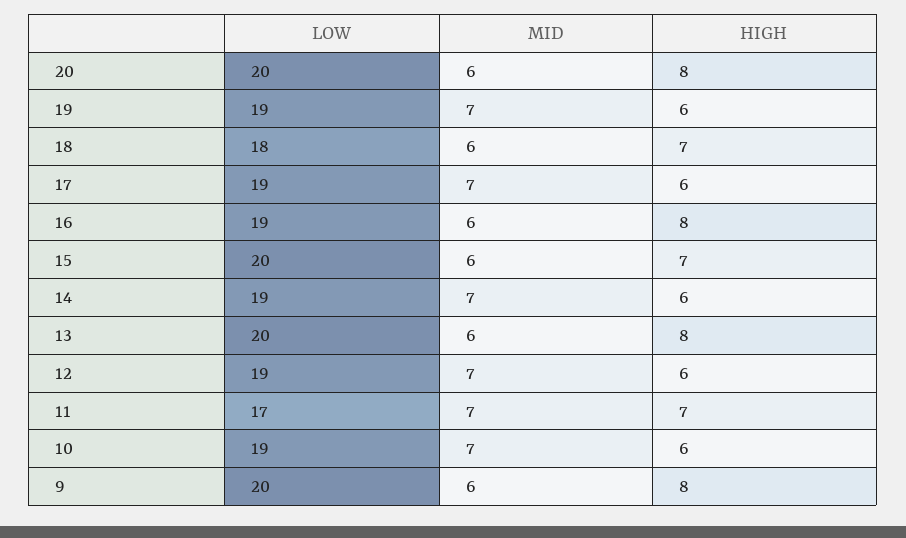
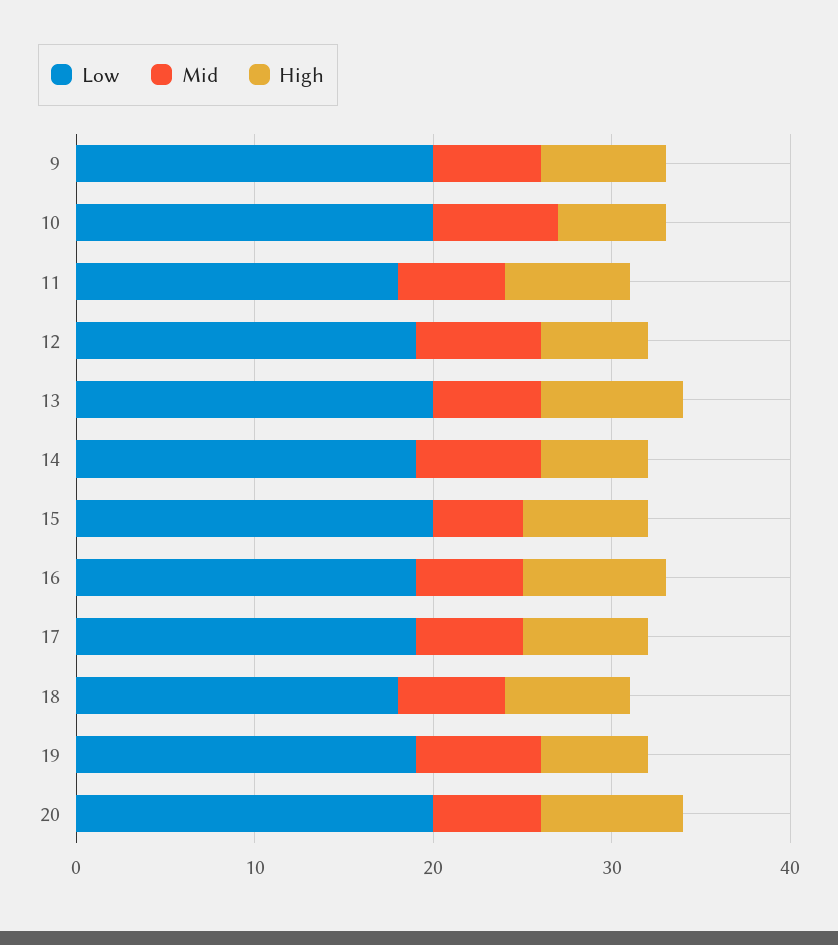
  {
    "LOW": {
      "20": 20,
      "19": 19,
      "18": 18,
      "17": 19,
      "16": 19,
      "15": 20,
      "14": 19,
      "13": 20,
      "12": 19,
-     "11": 17,
+     "11": 18,
-     "10": 19,
+     "10": 20,
      "9": 20
    },
    "MID": {
      "20": 6,
      "19": 7,
      "18": 6,
-     "17": 7,
+     "17": 6,
      "16": 6,
-     "15": 6,
+     "15": 5,
      "14": 7,
      "13": 6,
      "12": 7,
-     "11": 7,
+     "11": 6,
      "10": 7,
      "9": 6
    },
    "HIGH": {
      "20": 8,
      "19": 6,
      "18": 7,
-     "17": 6,
+     "17": 7,
      "16": 8,
      "15": 7,
      "14": 6,
      "13": 8,
      "12": 6,
      "11": 7,
      "10": 6,
-     "9": 8
+     "9": 7
    }
  }

